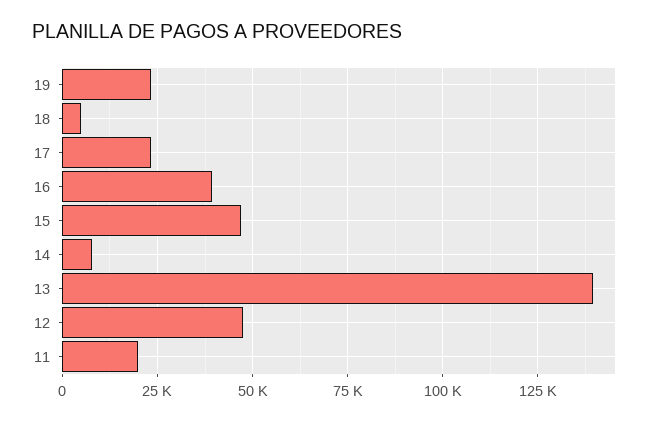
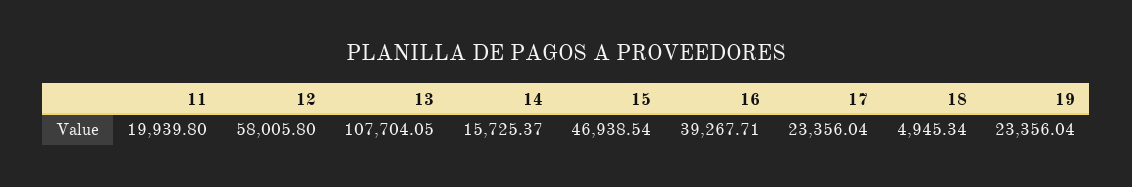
  {
    "19": 23356.04,
    "18": 4945.34,
    "17": 23356.04,
    "16": 39267.71,
    "15": 46938.54,
-   "14": 7500,
+   "14": 15725.37,
-   "13": 140000,
+   "13": 107704.05,
-   "12": 47500,
+   "12": 58005.8,
    "11": 19939.8
  }

